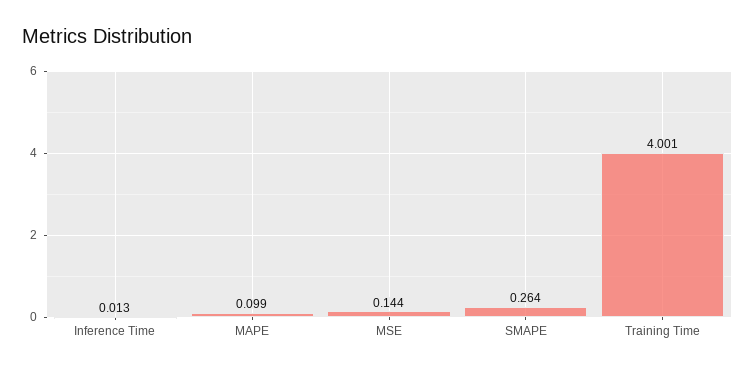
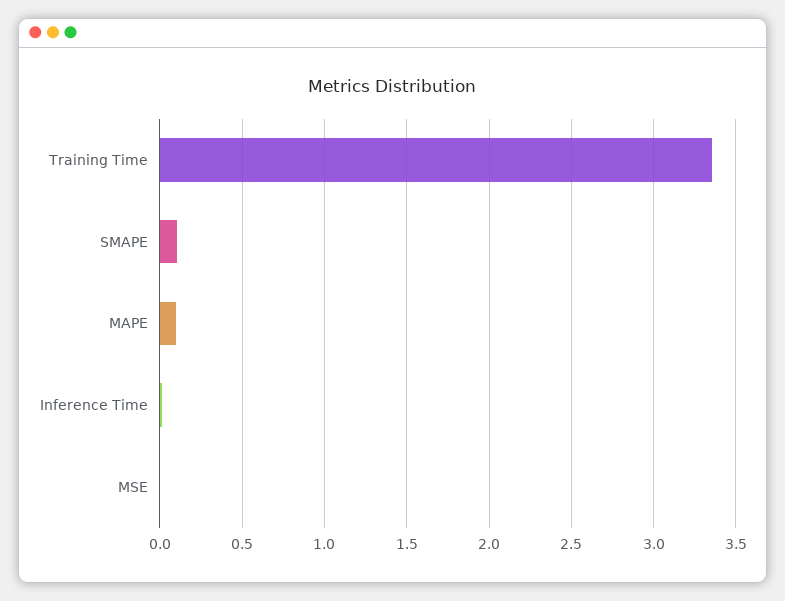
  {
    "Inference Time": 0.013,
    "MAPE": 0.099,
-   "MSE": 0.144,
+   "MSE": 0,
-   "SMAPE": 0.264,
+   "SMAPE": 0.1,
-   "Training Time": 4.001
+   "Training Time": 3.35
  }

